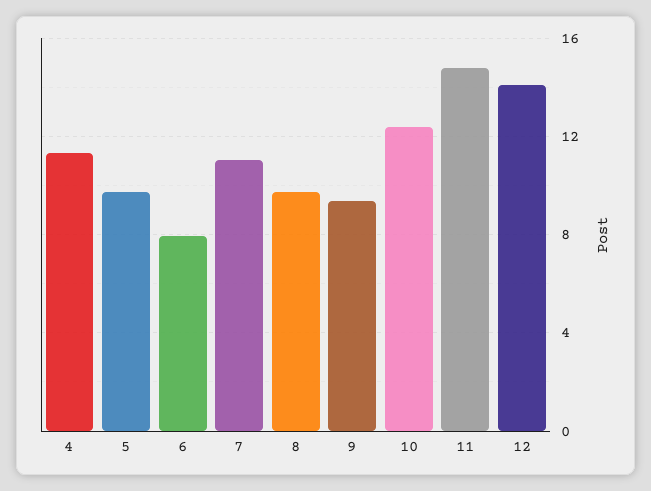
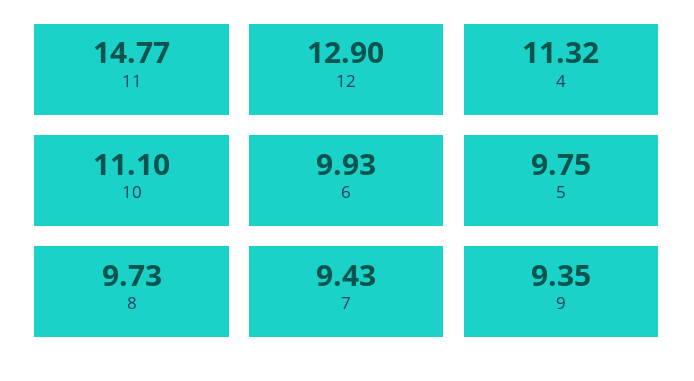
  {
    "4": 11.32,
    "5": 9.75,
-   "6": 8,
+   "6": 9.93,
-   "7": 11,
+   "7": 9.43,
    "8": 9.73,
    "9": 9.35,
-   "10": 12.5,
+   "10": 11.1,
    "11": 14.77,
-   "12": 14
+   "12": 12.9
  }

